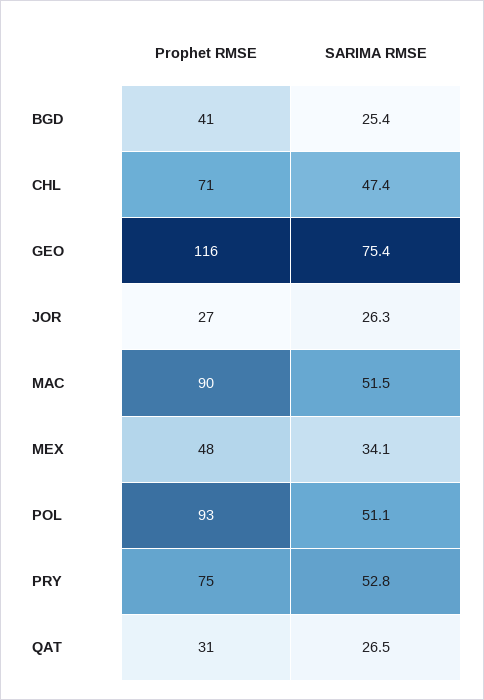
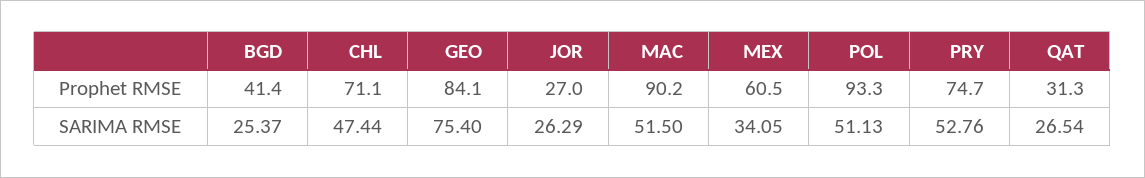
  {
    "Prophet RMSE": {
      "BGD": 41.4,
      "CHL": 71.1,
-     "GEO": 116,
+     "GEO": 84.1,
      "JOR": 27,
      "MAC": 90.2,
-     "MEX": 48,
+     "MEX": 60.5,
      "POL": 93.3,
      "PRY": 74.7,
      "QAT": 31.3
    },
    "SARIMA RMSE": {
      "BGD": 25.37,
      "CHL": 47.44,
      "GEO": 75.4,
      "JOR": 26.29,
      "MAC": 51.5,
      "MEX": 34.05,
      "POL": 51.13,
      "PRY": 52.76,
      "QAT": 26.54
    }
  }

